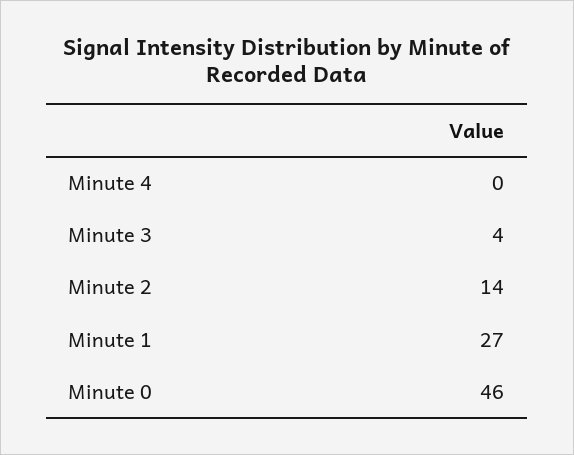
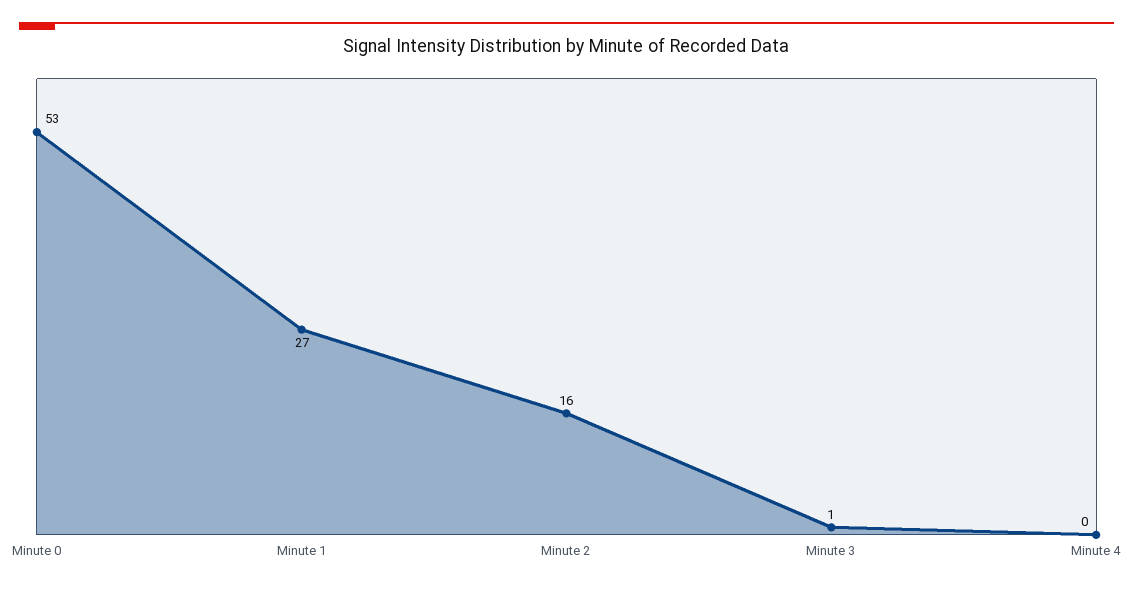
  {
    "Minute 4": 0,
-   "Minute 3": 4,
+   "Minute 3": 1,
-   "Minute 2": 14,
+   "Minute 2": 16,
    "Minute 1": 27,
-   "Minute 0": 46
+   "Minute 0": 53
  }

